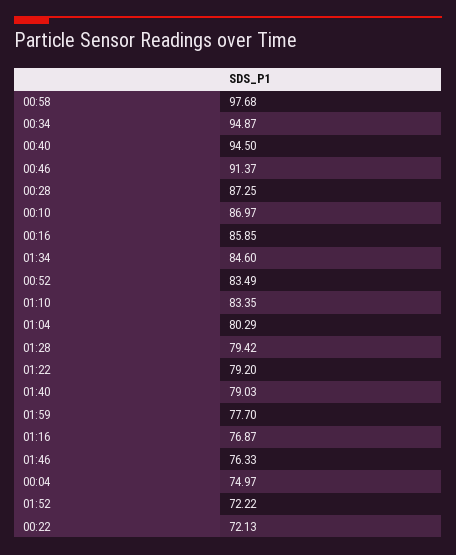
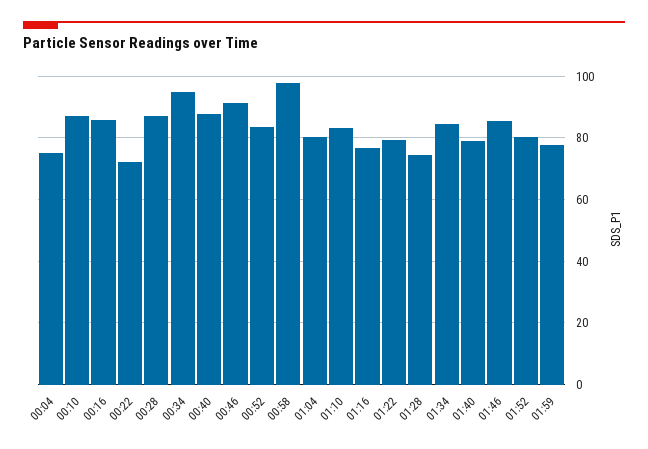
  {
    "00:58": 97.68,
    "00:34": 94.87,
-   "00:40": 94.5,
+   "00:40": 88,
    "00:46": 91.37,
    "00:28": 87.25,
    "00:10": 86.97,
    "00:16": 85.85,
    "01:34": 84.6,
    "00:52": 83.49,
    "01:10": 83.35,
    "01:04": 80.29,
-   "01:28": 79.42,
+   "01:28": 74,
    "01:22": 79.2,
    "01:40": 79.03,
    "01:59": 77.7,
    "01:16": 76.87,
-   "01:46": 76.33,
+   "01:46": 86,
    "00:04": 74.97,
-   "01:52": 72.22,
+   "01:52": 80,
    "00:22": 72.13
  }

